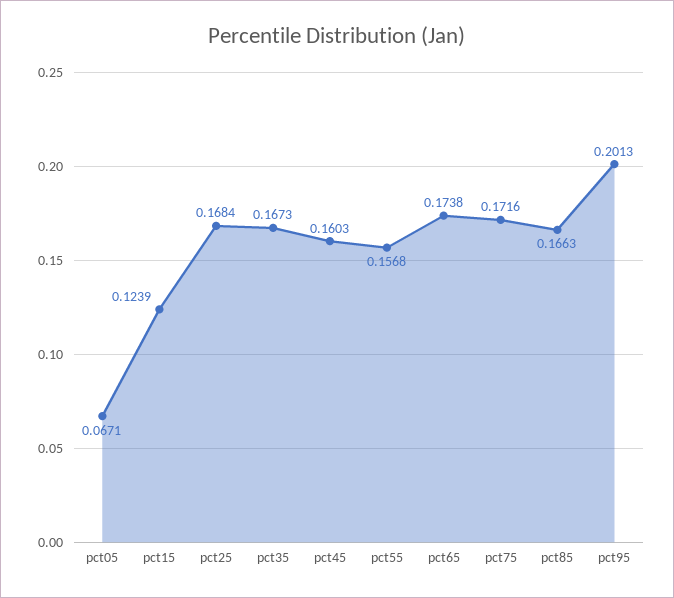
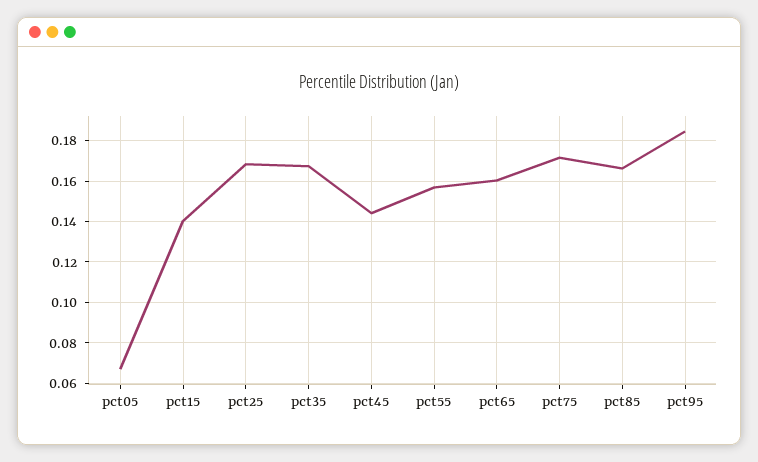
  {
    "pct05": 0.0671,
-   "pct15": 0.1239,
+   "pct15": 0.14,
    "pct25": 0.1684,
    "pct35": 0.1673,
-   "pct45": 0.1603,
+   "pct45": 0.145,
    "pct55": 0.1568,
-   "pct65": 0.1738,
+   "pct65": 0.16,
    "pct75": 0.1716,
    "pct85": 0.1663,
-   "pct95": 0.2013
+   "pct95": 0.185
  }

